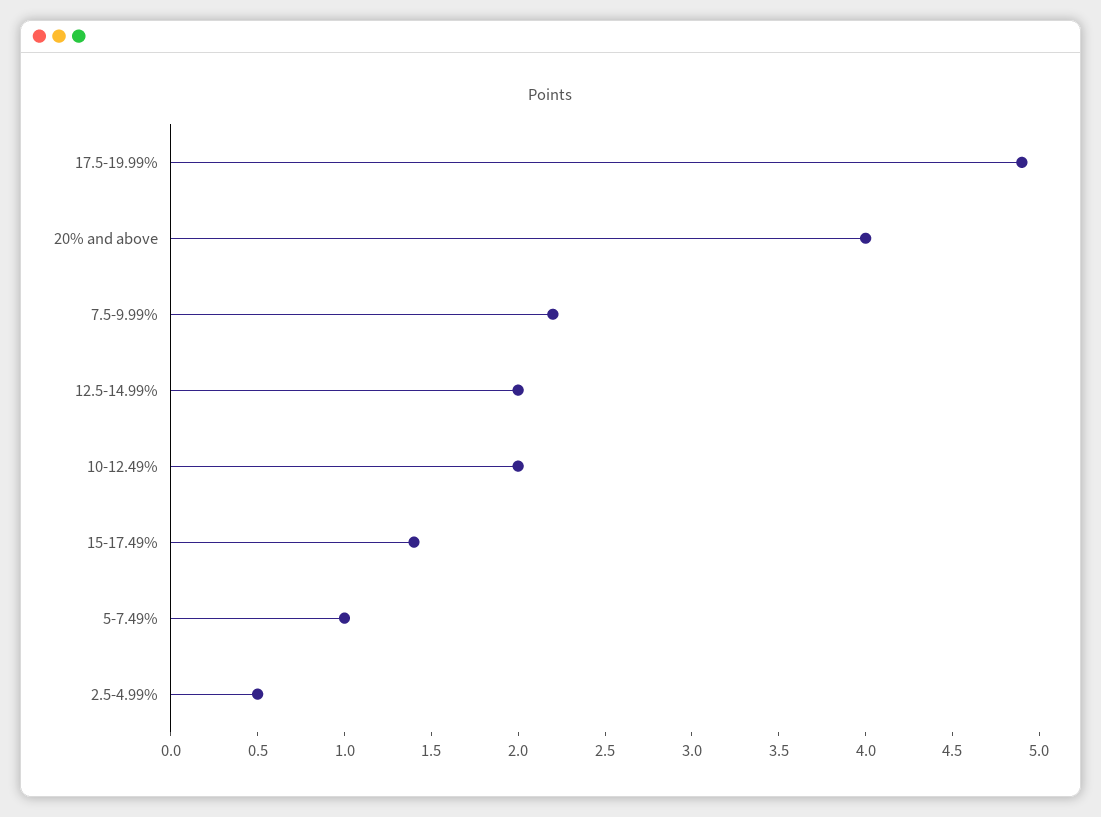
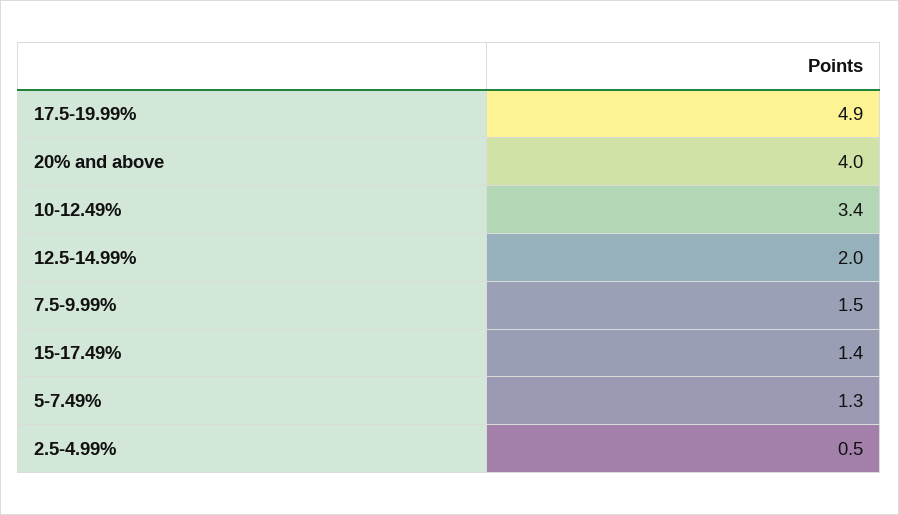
  {
    "17.5-19.99%": 4.9,
    "20% and above": 4,
-   "7.5-9.99%": 2.2,
+   "7.5-9.99%": 1.5,
    "12.5-14.99%": 2,
-   "10-12.49%": 2,
+   "10-12.49%": 3.4,
    "15-17.49%": 1.4,
-   "5-7.49%": 1,
+   "5-7.49%": 1.3,
    "2.5-4.99%": 0.5
  }

